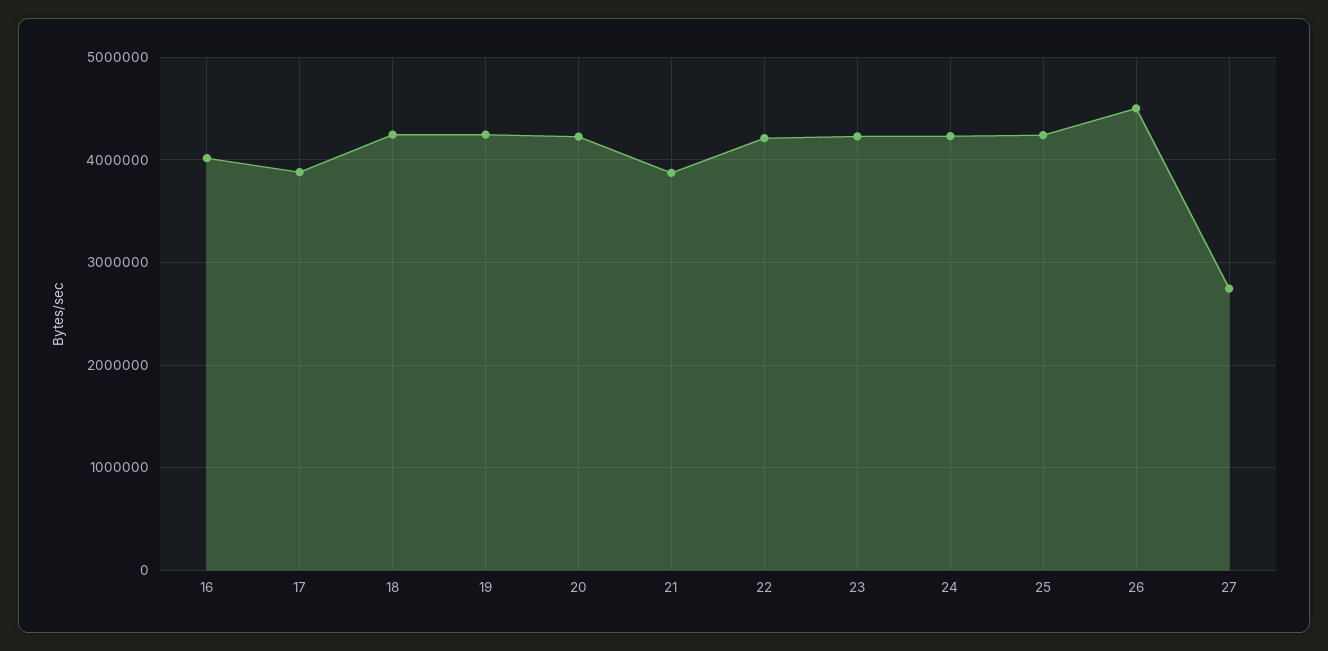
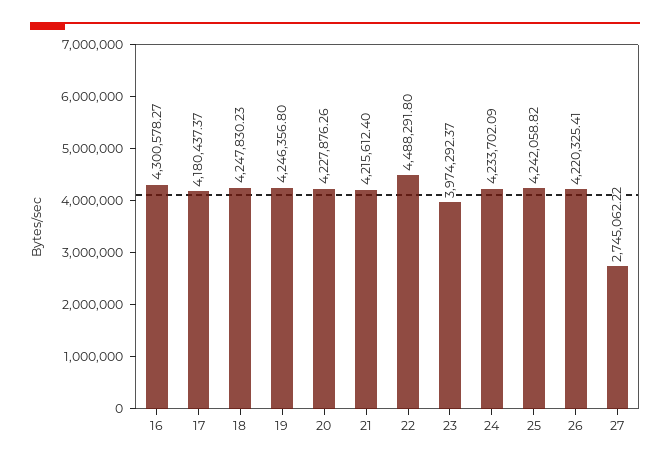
  {
-   "16": 4000000,
+   "16": 4300578.27,
-   "17": 3900000,
+   "17": 4180437.37,
    "18": 4247830.23,
    "19": 4246356.8,
    "20": 4227876.26,
-   "21": 3900000,
+   "21": 4215612.4,
-   "22": 4200000,
+   "22": 4488291.8,
-   "23": 4200000,
+   "23": 3974292.37,
    "24": 4233702.09,
    "25": 4242058.82,
-   "26": 4500000,
+   "26": 4220325.41,
    "27": 2745062.22
  }

